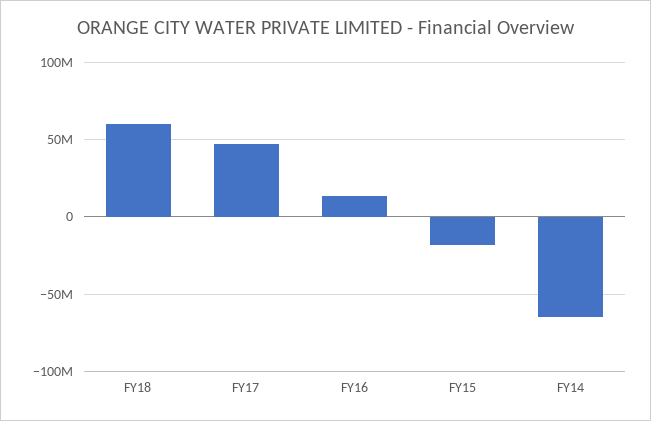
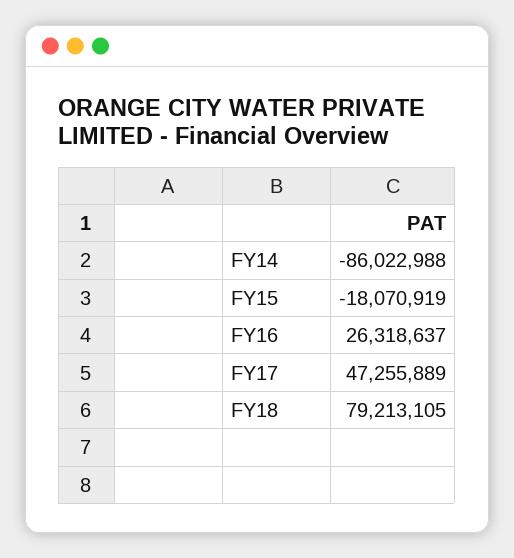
  {
-   "FY18": 60000000,
+   "FY18": 79213105,
    "FY17": 47255889,
-   "FY16": 15000000,
+   "FY16": 26318637,
    "FY15": -18070919,
-   "FY14": -65000000
+   "FY14": -86022988
  }

